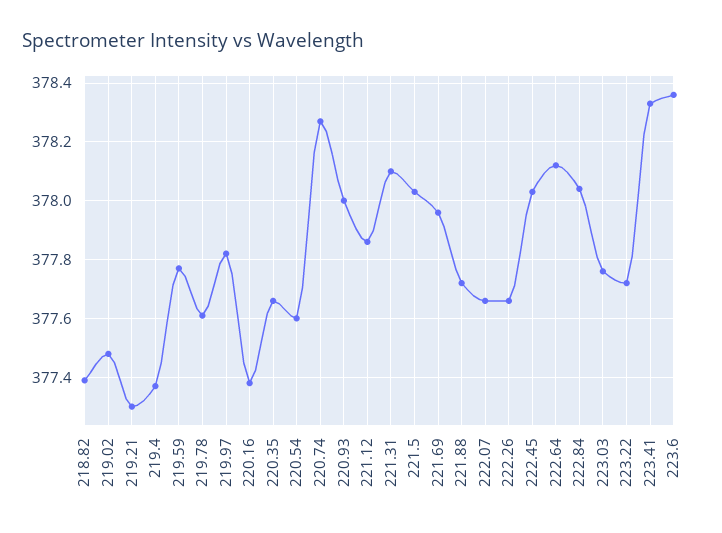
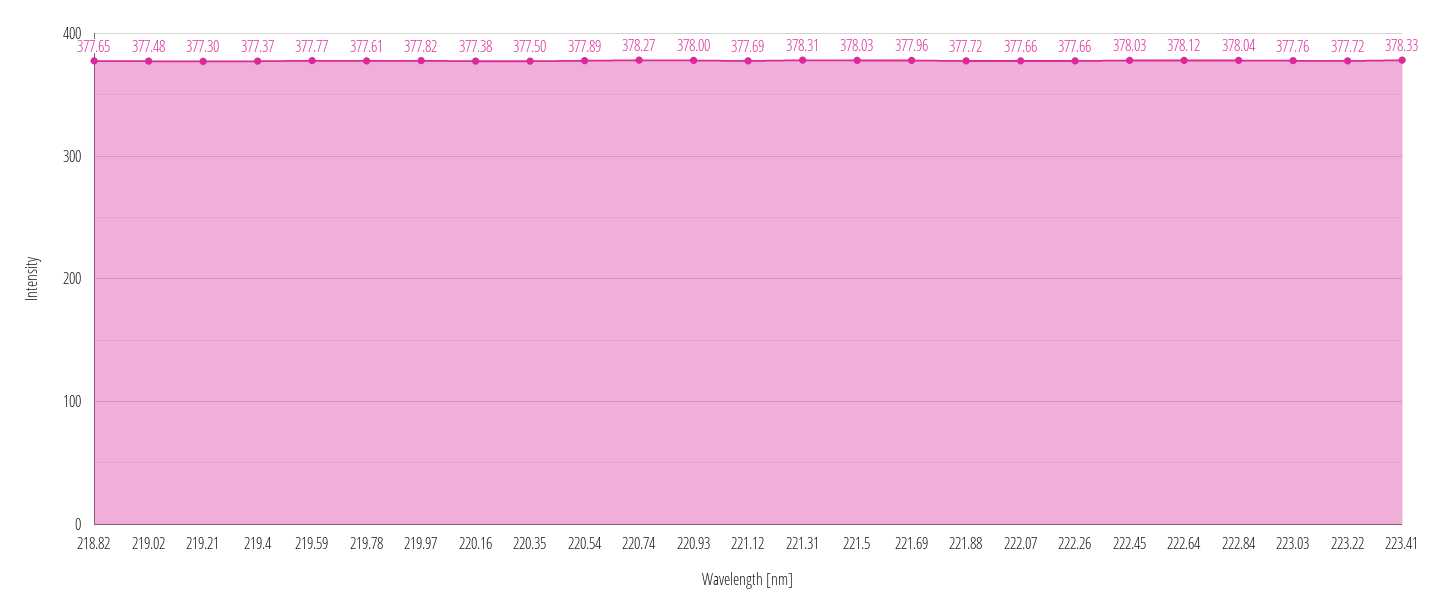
  {
-   "218.82": 377.4,
+   "218.82": 377.65,
    "219.02": 377.48,
    "219.21": 377.3,
    "219.4": 377.37,
    "219.59": 377.77,
    "219.78": 377.61,
    "219.97": 377.82,
    "220.16": 377.38,
-   "220.35": 377.65,
+   "220.35": 377.5,
-   "220.54": 377.6,
+   "220.54": 377.89,
    "220.74": 378.27,
    "220.93": 378,
-   "221.12": 377.85,
+   "221.12": 377.69,
-   "221.31": 378.1,
+   "221.31": 378.31,
    "221.5": 378.03,
    "221.69": 377.96,
    "221.88": 377.72,
    "222.07": 377.66,
    "222.26": 377.66,
    "222.45": 378.03,
    "222.64": 378.12,
    "222.84": 378.04,
    "223.03": 377.76,
    "223.22": 377.72,
-   "223.41": 378.33,
+   "223.41": 378.33
-   "223.6": 378.35
  }

